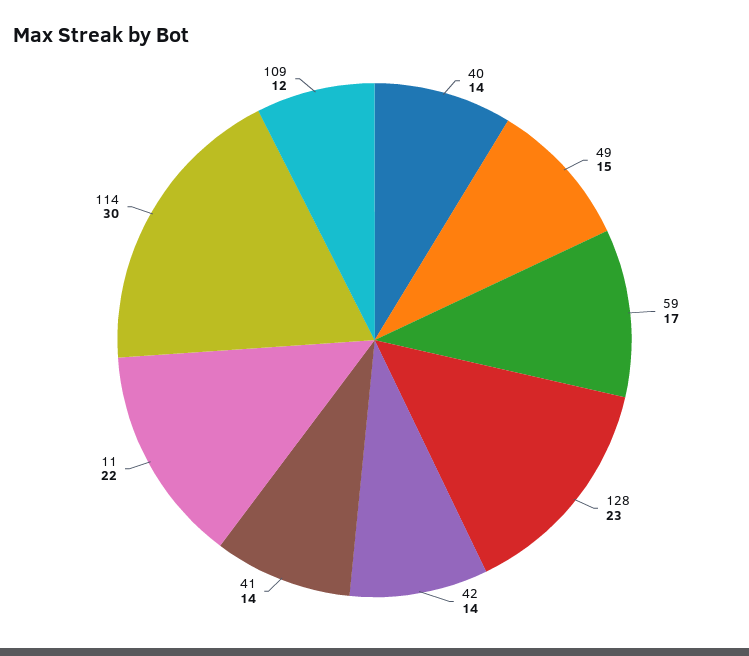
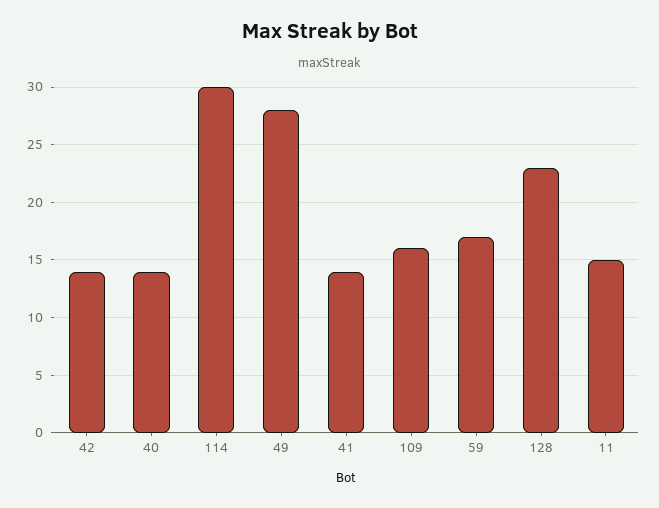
  {
    "40": 14,
-   "49": 15,
+   "49": 28,
    "59": 17,
    "128": 23,
    "42": 14,
    "41": 14,
-   "11": 22,
+   "11": 15,
    "114": 30,
-   "109": 12
+   "109": 16
  }

